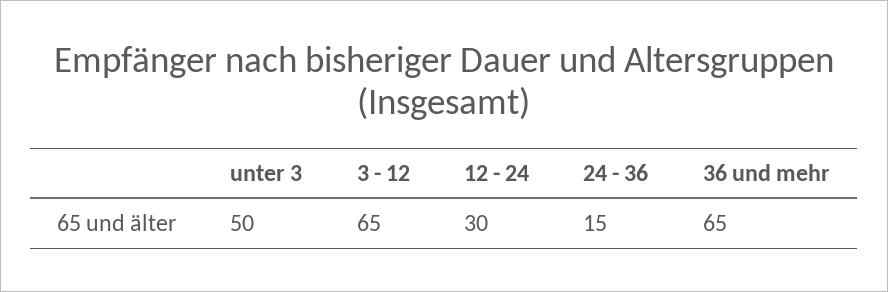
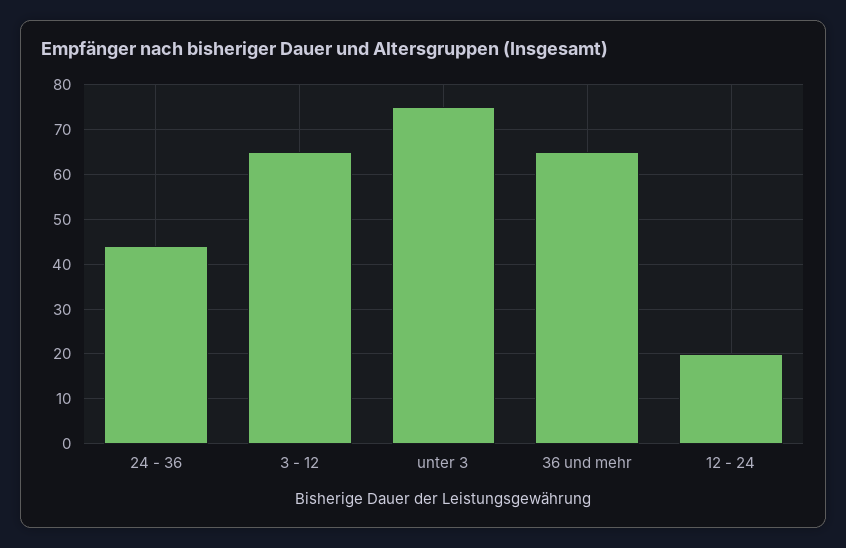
  {
-   "unter 3": 50,
+   "unter 3": 75,
    "3 - 12": 65,
-   "12 - 24": 30,
+   "12 - 24": 20,
-   "24 - 36": 15,
+   "24 - 36": 45,
    "36 und mehr": 65
  }

